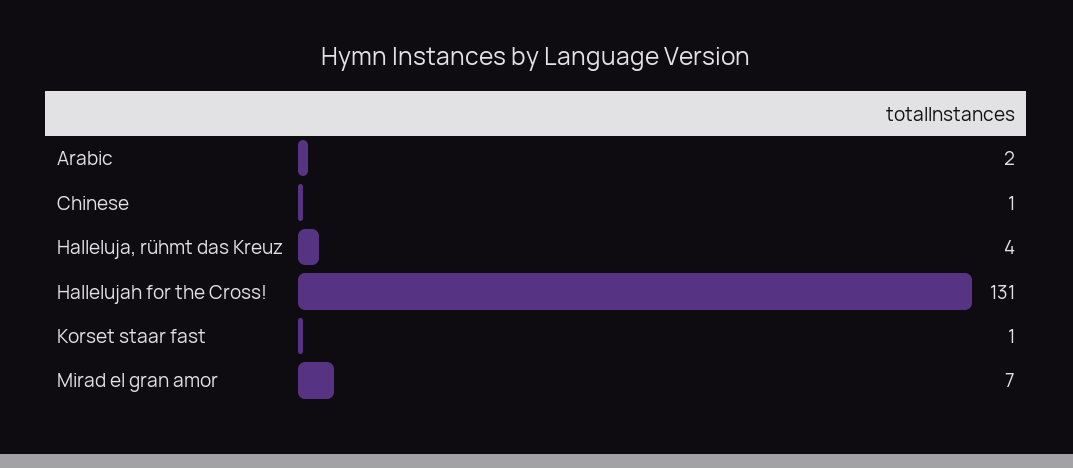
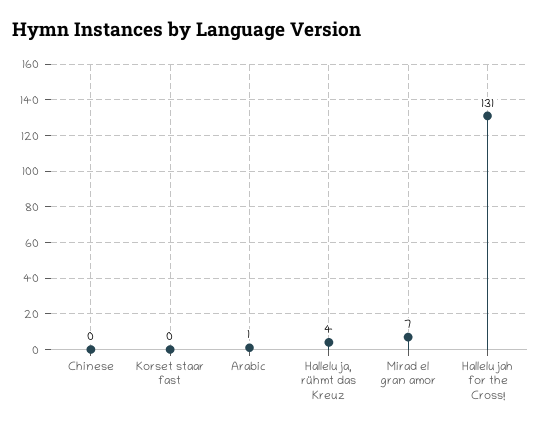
  {
-   "Arabic": 2,
+   "Arabic": 1,
-   "Chinese": 1,
+   "Chinese": 0,
    "Halleluja, rühmt das Kreuz": 4,
    "Hallelujah for the Cross!": 131,
-   "Korset staar fast": 1,
+   "Korset staar fast": 0,
    "Mirad el gran amor": 7
  }

